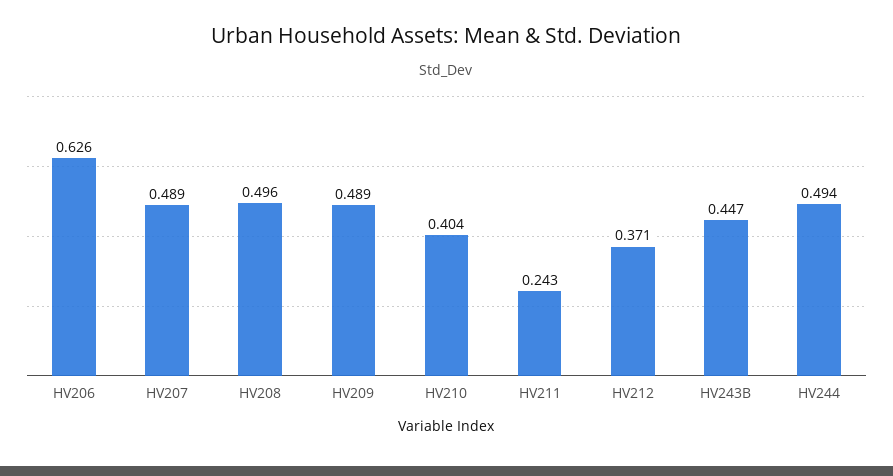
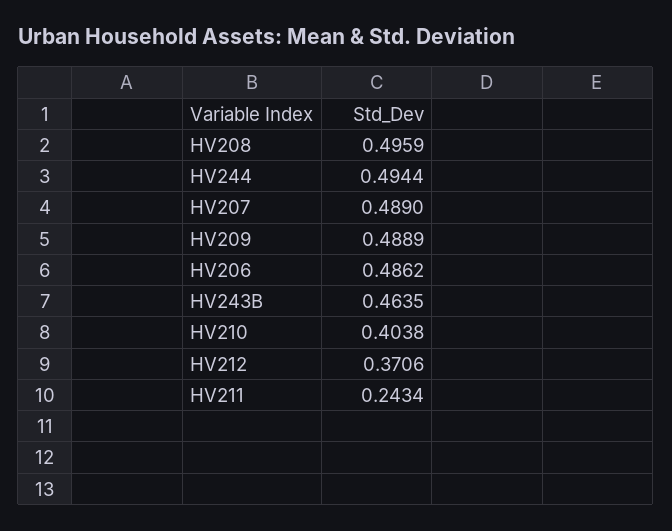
  {
-   "HV206": 0.626,
+   "HV206": 0.4862,
    "HV207": 0.489,
    "HV208": 0.4959,
    "HV209": 0.4889,
    "HV210": 0.4038,
    "HV211": 0.2434,
    "HV212": 0.3706,
-   "HV243B": 0.447,
+   "HV243B": 0.4635,
    "HV244": 0.4944
  }

